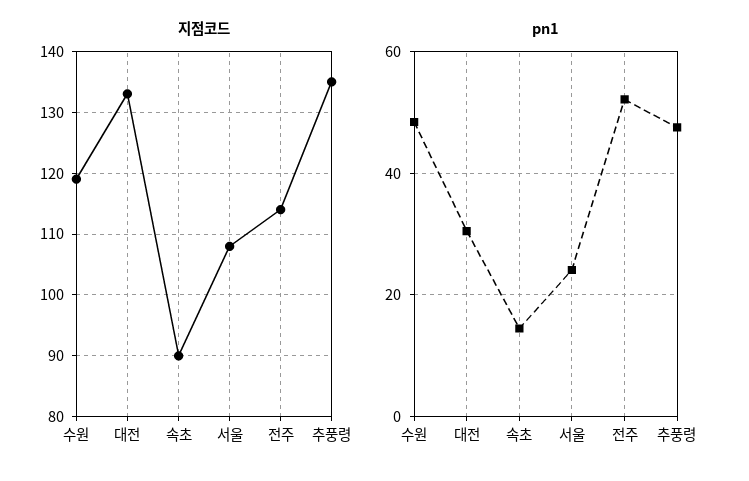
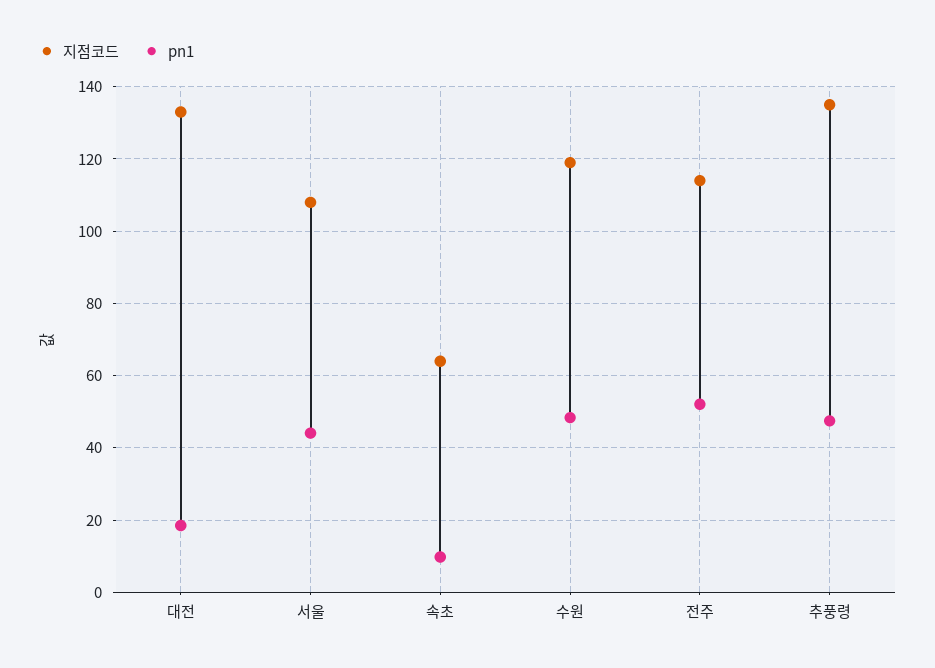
  {
    "지점코드": {
      "수원": 119,
      "대전": 133,
-     "속초": 90,
+     "속초": 64,
      "서울": 108,
      "전주": 114,
      "추풍령": 135
    },
    "pn1": {
      "수원": 48,
-     "대전": 30,
+     "대전": 18,
-     "속초": 14,
+     "속초": 10,
-     "서울": 24,
+     "서울": 44,
      "전주": 52,
      "추풍령": 48
    }
  }

